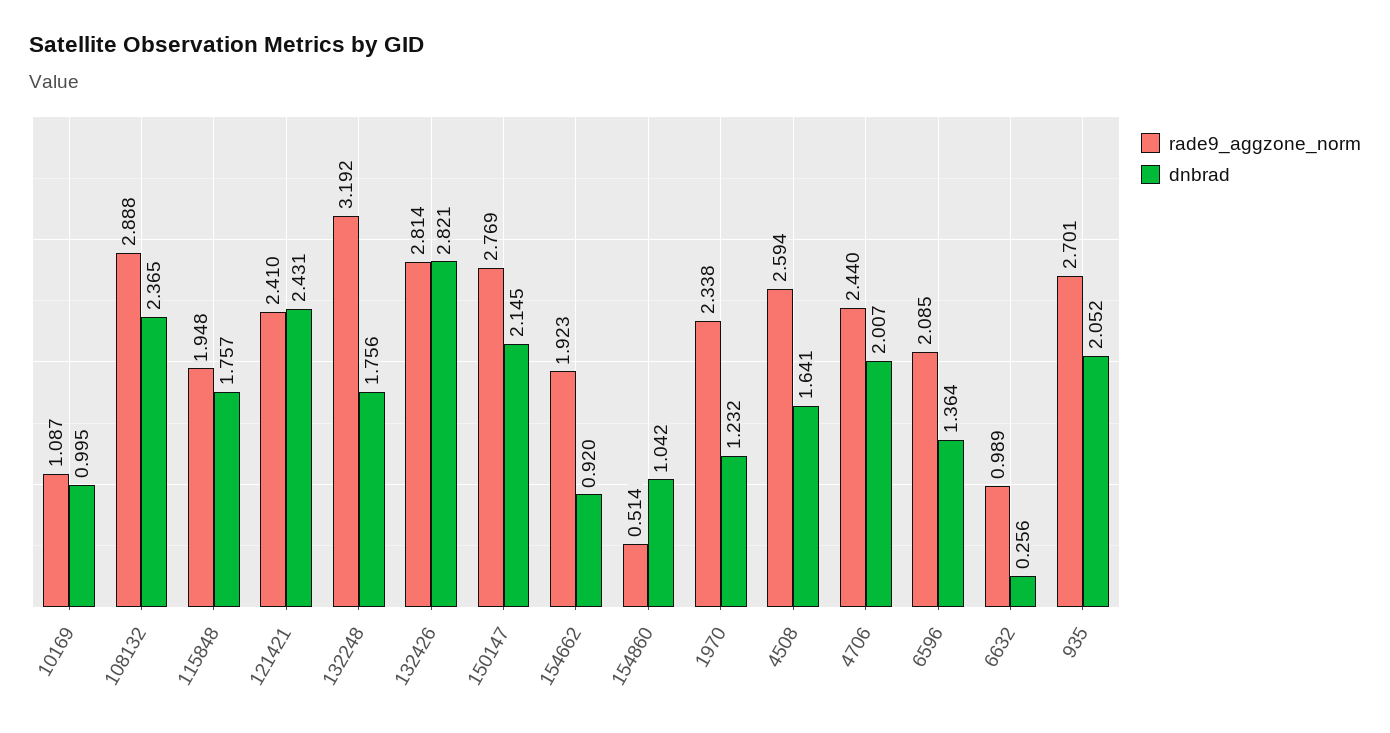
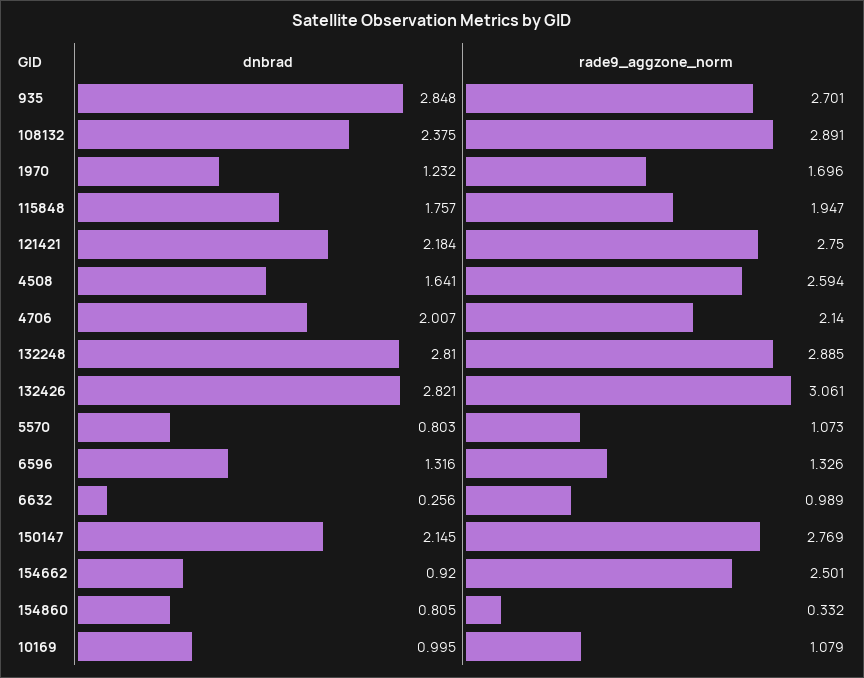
  {
    "rade9_aggzone_norm": {
-     "10169": 1.087,
+     "10169": 1.079,
-     "108132": 2.888,
+     "108132": 2.891,
-     "115848": 1.948,
+     "115848": 1.947,
-     "121421": 2.41,
+     "121421": 2.75,
-     "132248": 3.192,
+     "132248": 2.885,
-     "132426": 2.814,
+     "132426": 3.061,
      "150147": 2.769,
-     "154662": 1.923,
+     "154662": 2.501,
-     "154860": 0.514,
+     "154860": 0.332,
-     "1970": 2.338,
+     "1970": 1.696,
      "4508": 2.594,
-     "4706": 2.44,
+     "4706": 2.14,
-     "6596": 2.085,
+     "6596": 1.326,
      "6632": 0.989,
-     "935": 2.701
+     "935": 2.701,
+     "5570": 1.073
    },
    "dnbrad": {
      "10169": 0.995,
-     "108132": 2.365,
+     "108132": 2.375,
      "115848": 1.757,
-     "121421": 2.431,
+     "121421": 2.184,
-     "132248": 1.756,
+     "132248": 2.81,
      "132426": 2.821,
      "150147": 2.145,
      "154662": 0.92,
-     "154860": 1.042,
+     "154860": 0.805,
      "1970": 1.232,
      "4508": 1.641,
      "4706": 2.007,
-     "6596": 1.364,
+     "6596": 1.316,
      "6632": 0.256,
-     "935": 2.052
+     "935": 2.848,
+     "5570": 0.803
    }
  }

